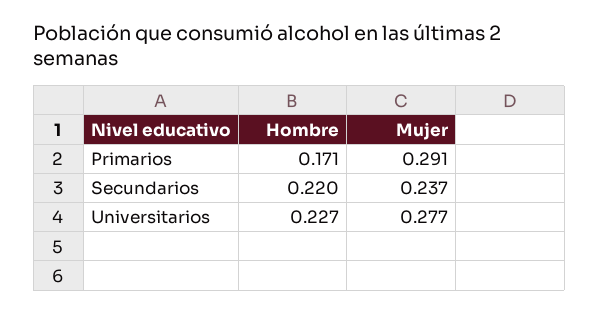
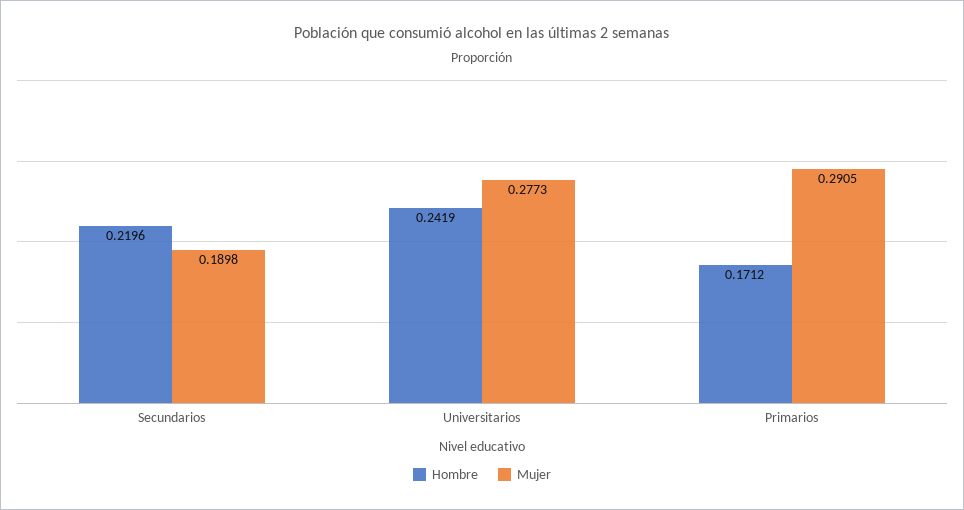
  {
    "Hombre": {
      "Primarios": 0.1712,
      "Secundarios": 0.2196,
-     "Universitarios": 0.227
+     "Universitarios": 0.2419
    },
    "Mujer": {
      "Primarios": 0.2905,
-     "Secundarios": 0.237,
+     "Secundarios": 0.1898,
      "Universitarios": 0.2773
    }
  }

